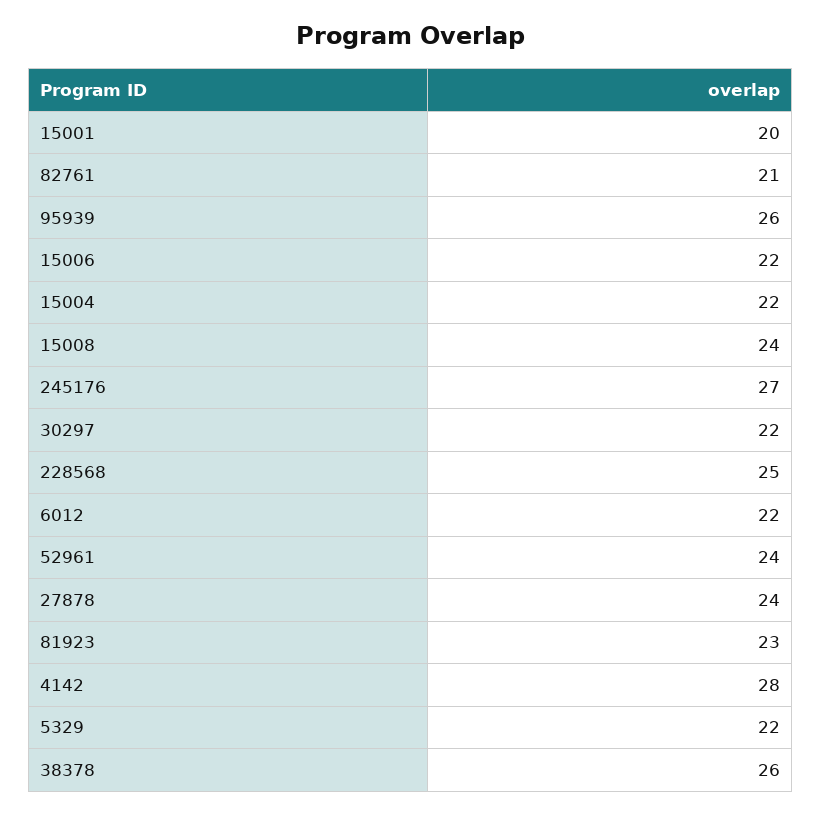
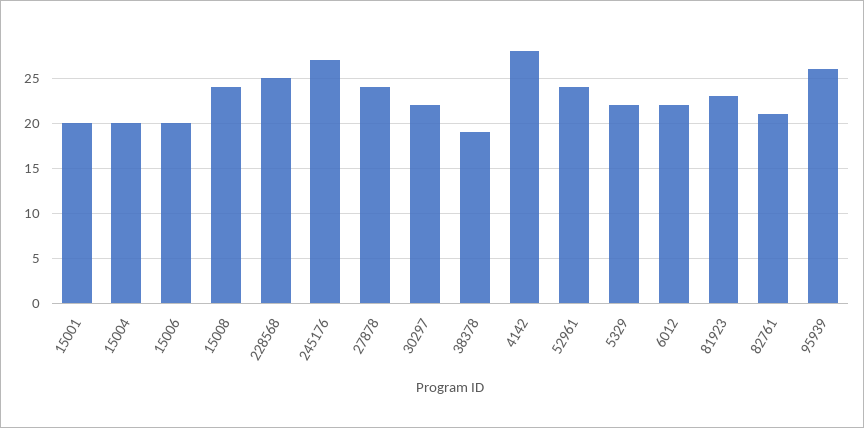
  {
    "15001": 20,
    "82761": 21,
    "95939": 26,
-   "15006": 22,
+   "15006": 20,
-   "15004": 22,
+   "15004": 20,
    "15008": 24,
    "245176": 27,
    "30297": 22,
    "228568": 25,
    "6012": 22,
    "52961": 24,
    "27878": 24,
    "81923": 23,
    "4142": 28,
    "5329": 22,
-   "38378": 26
+   "38378": 19
  }

